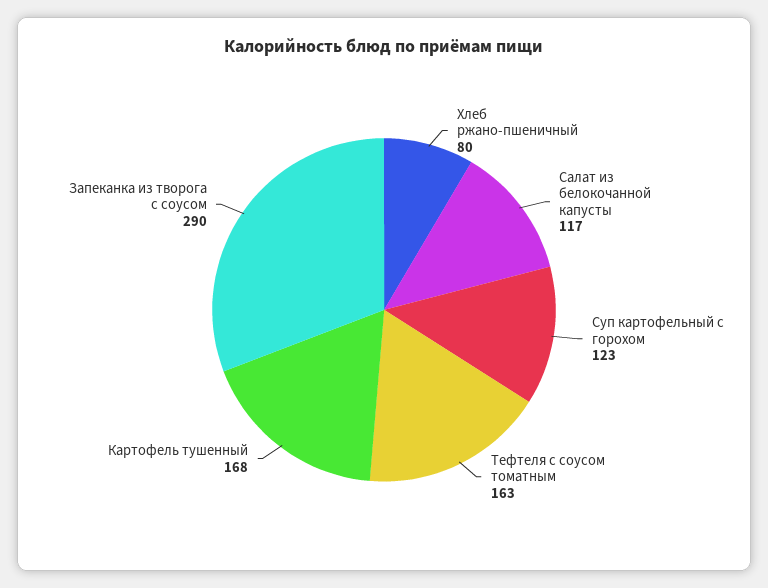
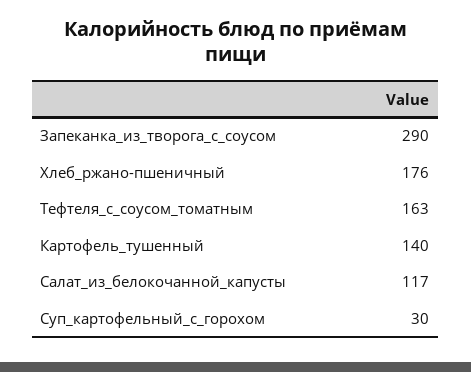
  {
-   "Хлеб ржано-пшеничный": 80,
+   "Хлеб ржано-пшеничный": 176,
    "Салат из белокочанной капусты": 117,
-   "Суп картофельный с горохом": 123,
+   "Суп картофельный с горохом": 30,
    "Тефтеля с соусом томатным": 163,
-   "Картофель тушенный": 168,
+   "Картофель тушенный": 140,
    "Запеканка из творога с соусом": 290
  }

